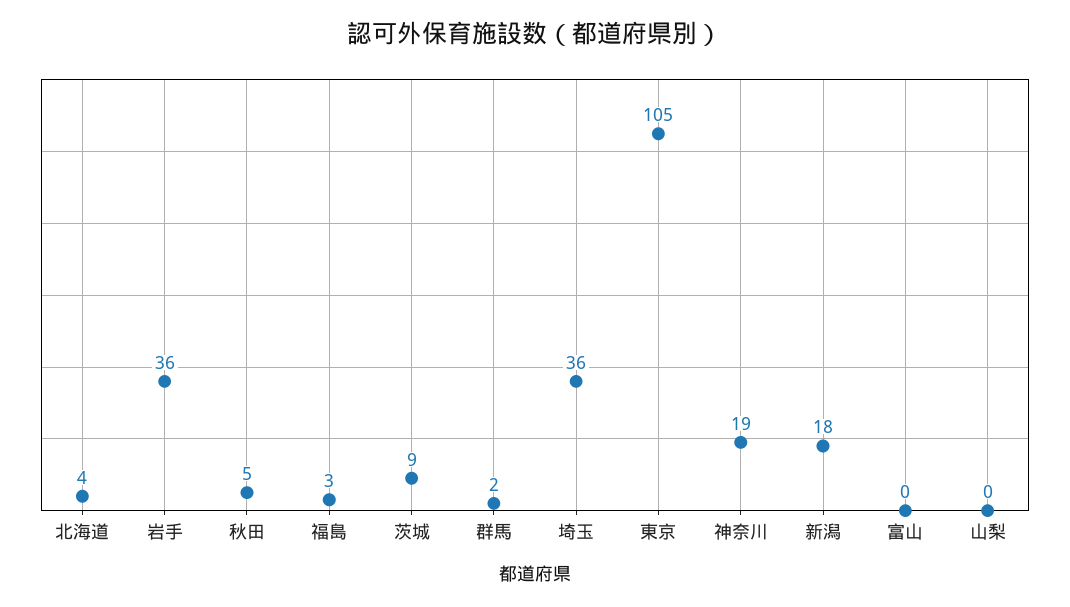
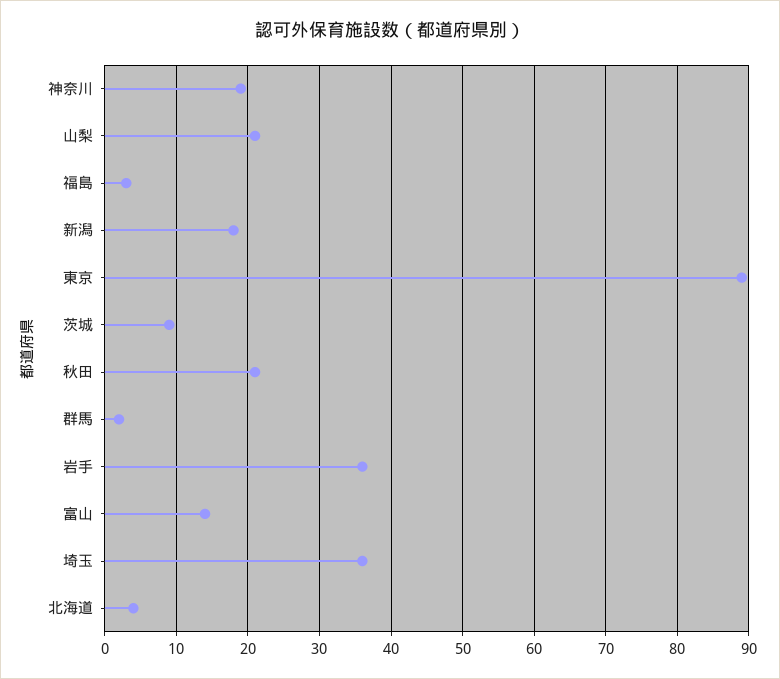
  {
    "北海道": 4,
    "岩手": 36,
-   "秋田": 5,
+   "秋田": 21,
    "福島": 3,
    "茨城": 9,
    "群馬": 2,
    "埼玉": 36,
-   "東京": 105,
+   "東京": 89,
    "神奈川": 19,
    "新潟": 18,
-   "富山": 0,
+   "富山": 14,
-   "山梨": 0
+   "山梨": 21
  }

